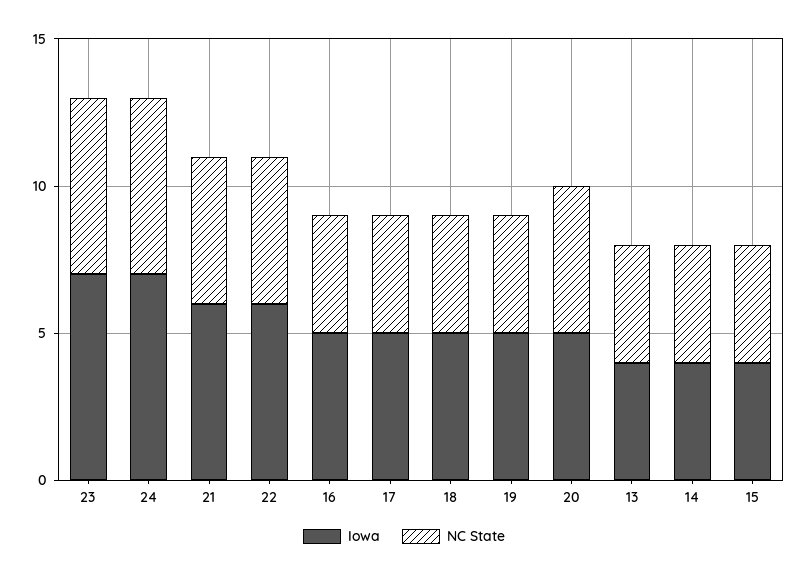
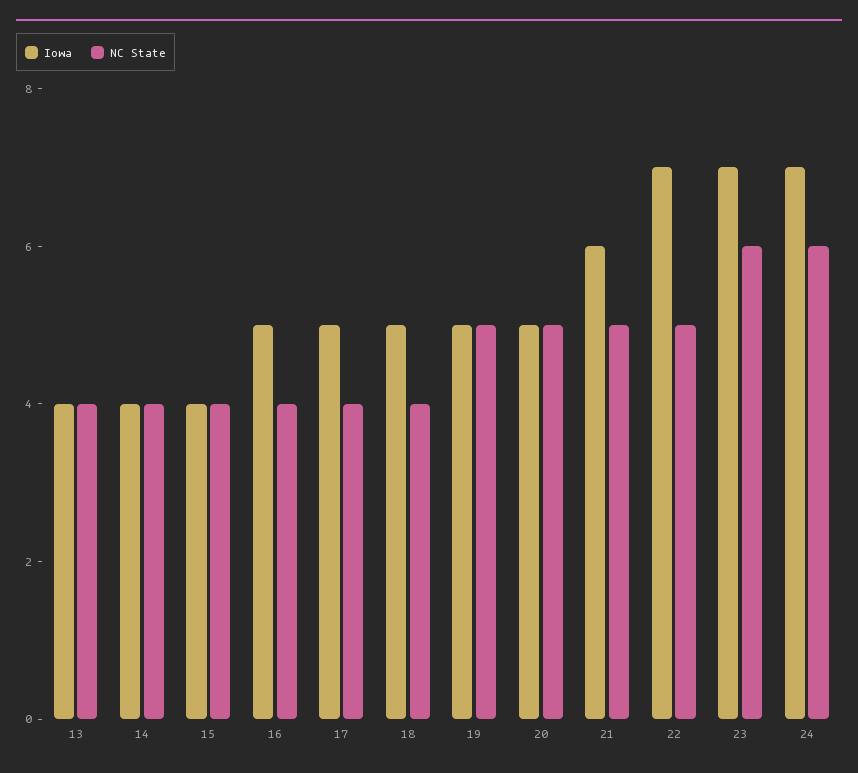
  {
    "Iowa": {
      "23": 7,
      "24": 7,
      "21": 6,
-     "22": 6,
+     "22": 7,
      "16": 5,
      "17": 5,
      "18": 5,
      "19": 5,
      "20": 5,
      "13": 4,
      "14": 4,
      "15": 4
    },
    "NC State": {
      "23": 6,
      "24": 6,
      "21": 5,
      "22": 5,
      "16": 4,
      "17": 4,
      "18": 4,
-     "19": 4,
+     "19": 5,
      "20": 5,
      "13": 4,
      "14": 4,
      "15": 4
    }
  }

